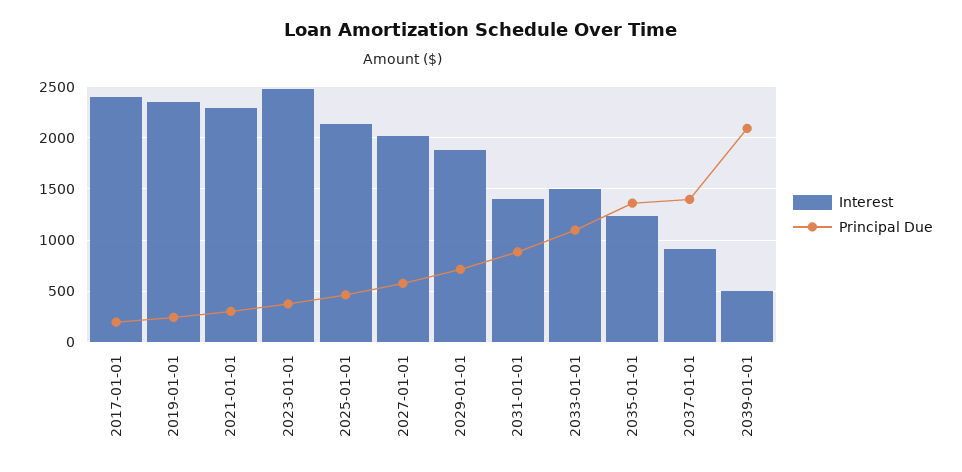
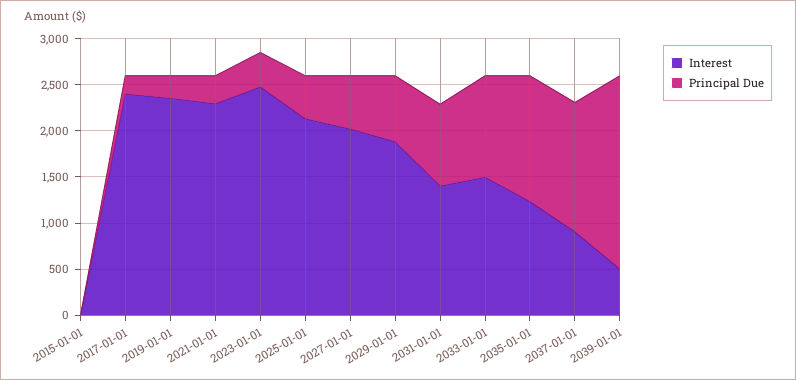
  {
    "Interest": {
      "2017-01-01": 2400,
      "2019-01-01": 2400,
      "2021-01-01": 2300,
      "2023-01-01": 2500,
      "2025-01-01": 2100,
      "2027-01-01": 2000,
      "2029-01-01": 1900,
      "2031-01-01": 1400,
      "2033-01-01": 1500,
      "2035-01-01": 1200,
      "2037-01-01": 900,
-     "2039-01-01": 500
+     "2039-01-01": 500,
+     "2015-01-01": 0
    },
    "Principal Due": {
      "2017-01-01": 200,
      "2019-01-01": 200,
      "2021-01-01": 300,
      "2023-01-01": 400,
      "2025-01-01": 500,
      "2027-01-01": 600,
      "2029-01-01": 700,
      "2031-01-01": 900,
      "2033-01-01": 1100,
      "2035-01-01": 1400,
      "2037-01-01": 1400,
-     "2039-01-01": 2100
+     "2039-01-01": 2100,
+     "2015-01-01": 0
    }
  }

